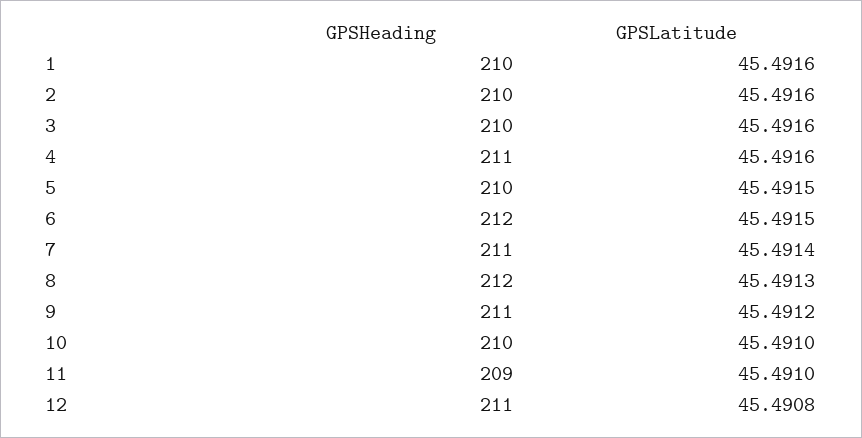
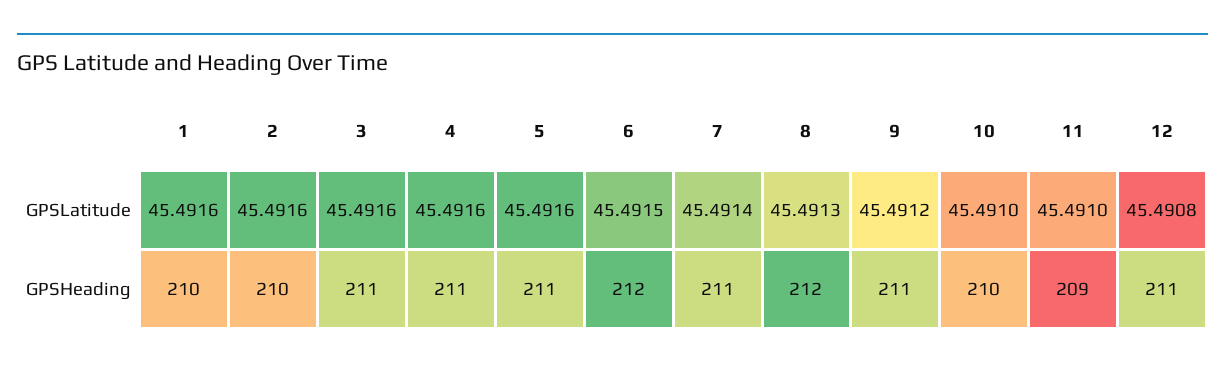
  {
    "GPSHeading": {
      "1": 210,
      "2": 210,
-     "3": 210,
+     "3": 211,
      "4": 211,
-     "5": 210,
+     "5": 211,
      "6": 212,
      "7": 211,
      "8": 212,
      "9": 211,
      "10": 210,
      "11": 209,
      "12": 211
    },
    "GPSLatitude": {
      "1": 45.4916,
      "2": 45.4916,
      "3": 45.4916,
      "4": 45.4916,
-     "5": 45.4915,
+     "5": 45.4916,
      "6": 45.4915,
      "7": 45.4914,
      "8": 45.4913,
      "9": 45.4912,
      "10": 45.491,
      "11": 45.491,
      "12": 45.4908
    }
  }

